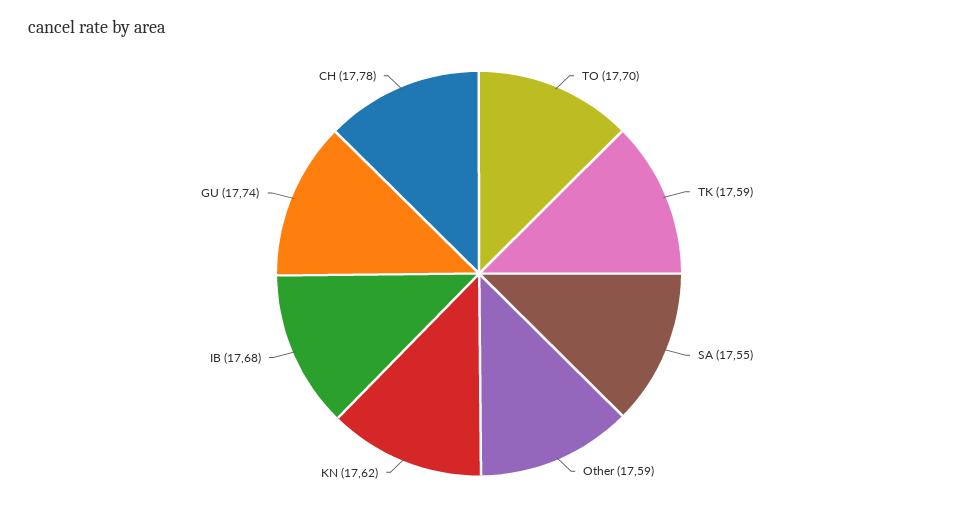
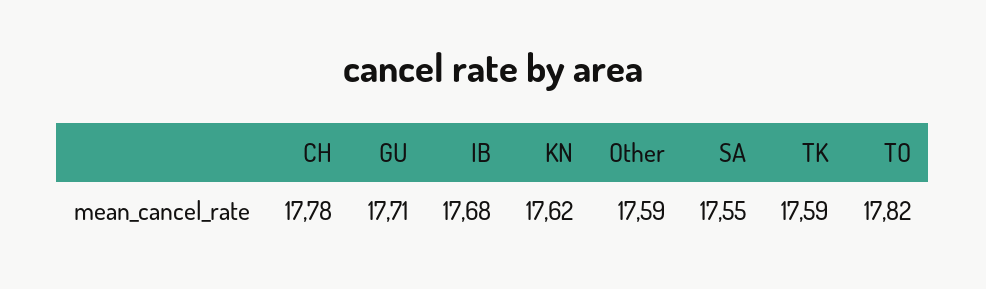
  {
-   "TO": 17.7,
+   "TO": 17.82,
    "TK": 17.59,
    "SA": 17.55,
    "Other": 17.59,
    "KN": 17.62,
    "IB": 17.68,
-   "GU": 17.74,
+   "GU": 17.71,
    "CH": 17.78
  }

